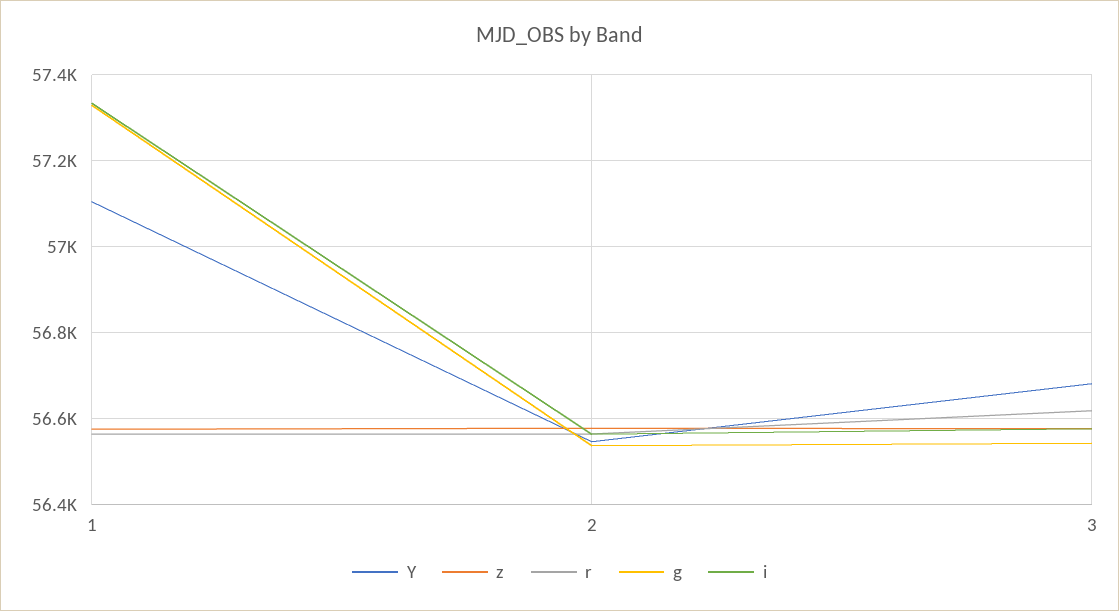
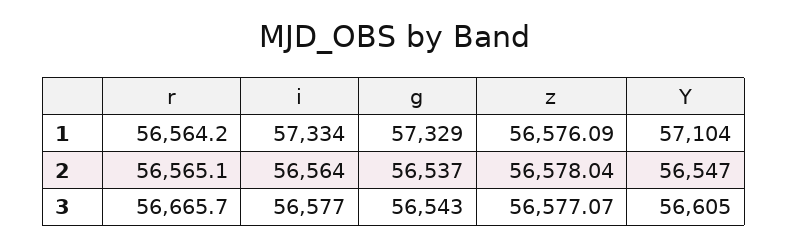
  {
    "Y": {
      "1": 57104,
      "2": 56547,
-     "3": 56680
+     "3": 56605
    },
    "z": {
      "1": 56576.09,
      "2": 56578.04,
      "3": 56577.07
    },
    "r": {
      "1": 56564.2,
      "2": 56565.1,
-     "3": 56620
+     "3": 56665.7
    },
    "g": {
      "1": 57329,
      "2": 56537,
      "3": 56543
    },
    "i": {
      "1": 57334,
      "2": 56564,
      "3": 56577
    }
  }

